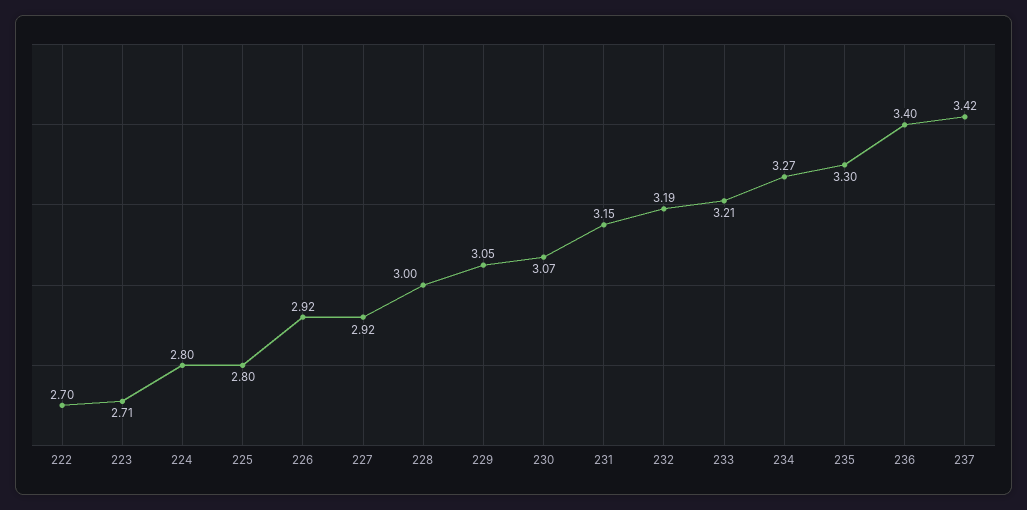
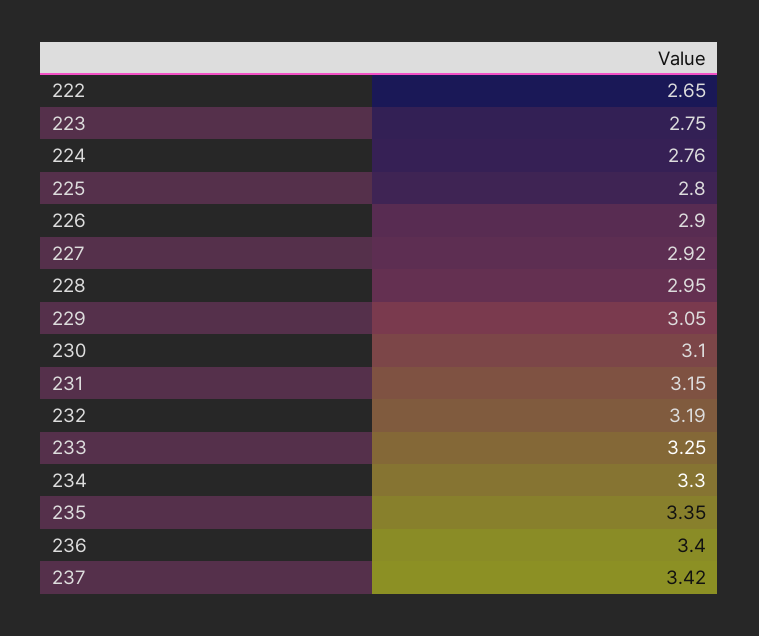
  {
-   "222": 2.7,
+   "222": 2.65,
-   "223": 2.71,
+   "223": 2.75,
-   "224": 2.8,
+   "224": 2.76,
    "225": 2.8,
-   "226": 2.92,
+   "226": 2.9,
    "227": 2.92,
-   "228": 3,
+   "228": 2.95,
    "229": 3.05,
-   "230": 3.07,
+   "230": 3.1,
    "231": 3.15,
    "232": 3.19,
-   "233": 3.21,
+   "233": 3.25,
-   "234": 3.27,
+   "234": 3.3,
-   "235": 3.3,
+   "235": 3.35,
    "236": 3.4,
    "237": 3.42
  }

